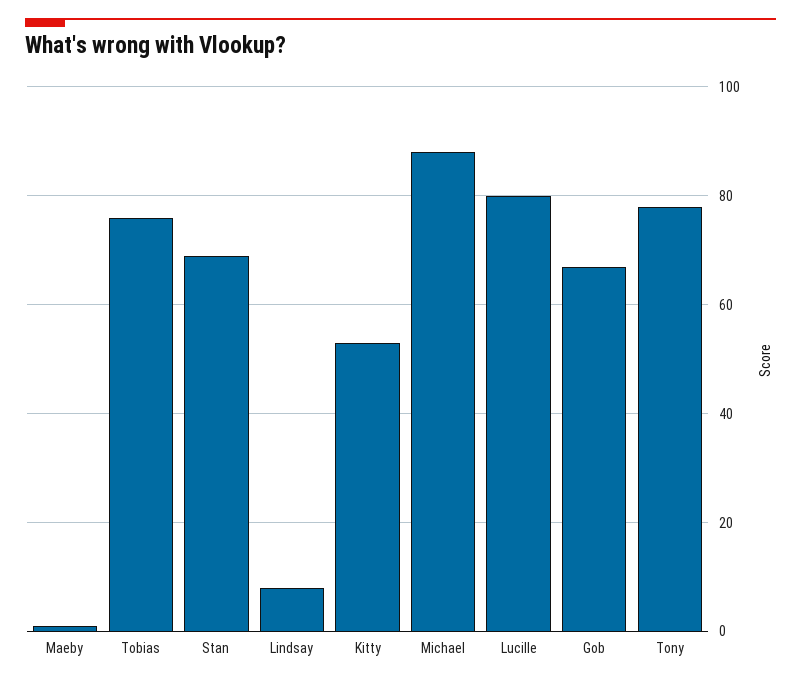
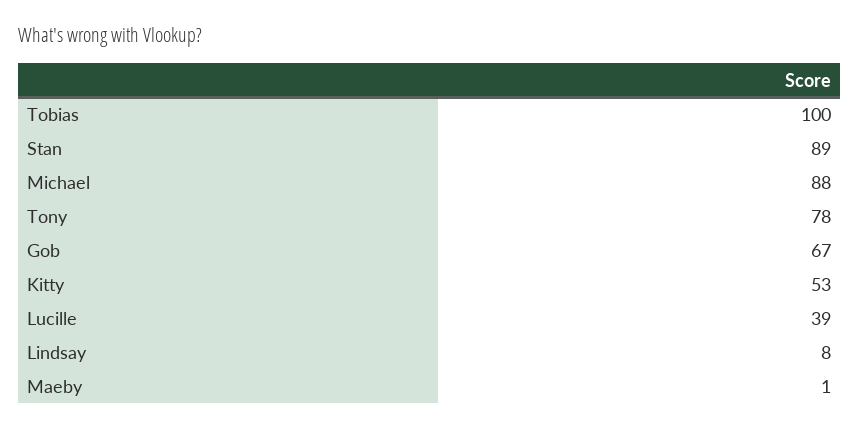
  {
    "Maeby": 1,
-   "Tobias": 75,
+   "Tobias": 100,
-   "Stan": 70,
+   "Stan": 89,
    "Lindsay": 8,
    "Kitty": 53,
    "Michael": 88,
-   "Lucille": 80,
+   "Lucille": 39,
    "Gob": 67,
    "Tony": 78
  }

